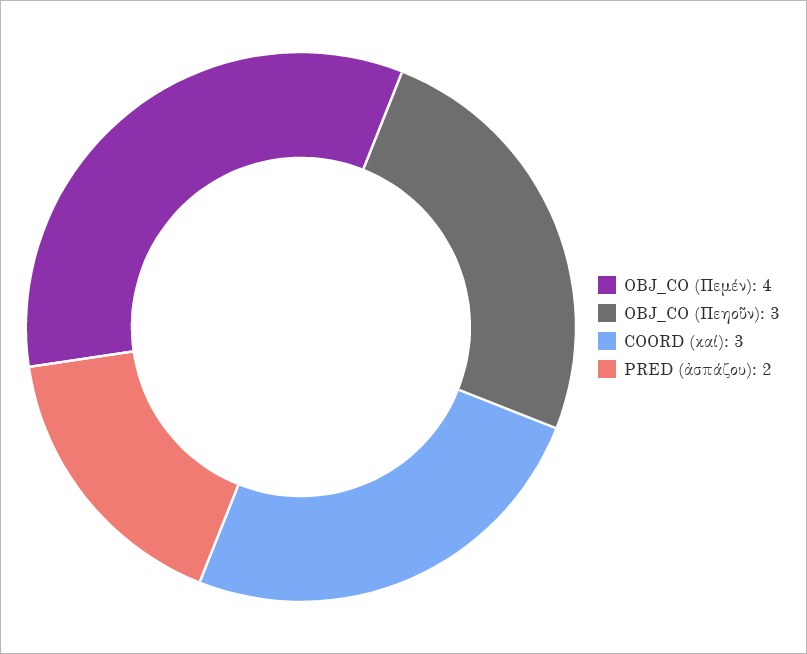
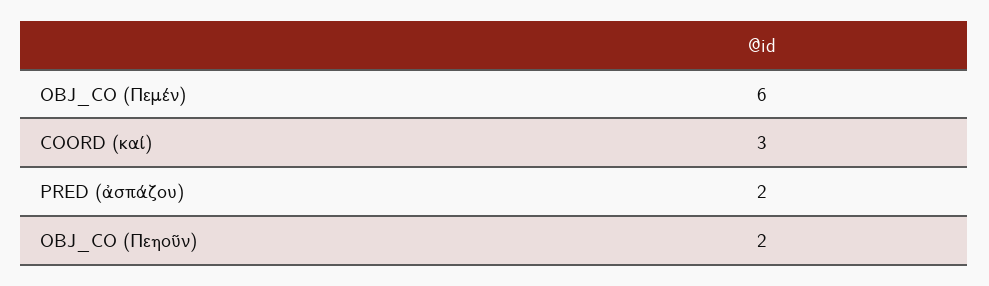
  {
-   "OBJ_CO (Πεμέν)": 4,
+   "OBJ_CO (Πεμέν)": 6,
-   "OBJ_CO (Πεηοῦν)": 3,
+   "OBJ_CO (Πεηοῦν)": 2,
    "COORD (καί)": 3,
    "PRED (ἀσπάζου)": 2
  }

